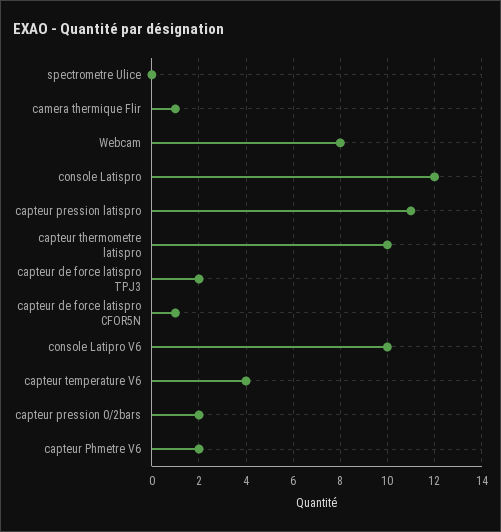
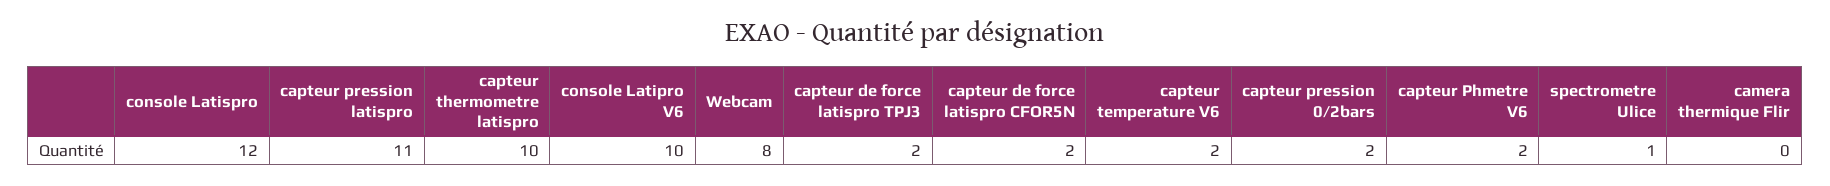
  {
-   "spectrometre Ulice": 0,
+   "spectrometre Ulice": 1,
-   "camera thermique Flir": 1,
+   "camera thermique Flir": 0,
    "Webcam": 8,
    "console Latispro": 12,
    "capteur pression latispro": 11,
    "capteur thermometre latispro": 10,
    "capteur de force latispro TPJ3": 2,
-   "capteur de force latispro CFOR5N": 1,
+   "capteur de force latispro CFOR5N": 2,
    "console Latipro V6": 10,
-   "capteur temperature V6": 4,
+   "capteur temperature V6": 2,
    "capteur pression 0/2bars": 2,
    "capteur Phmetre V6": 2
  }

